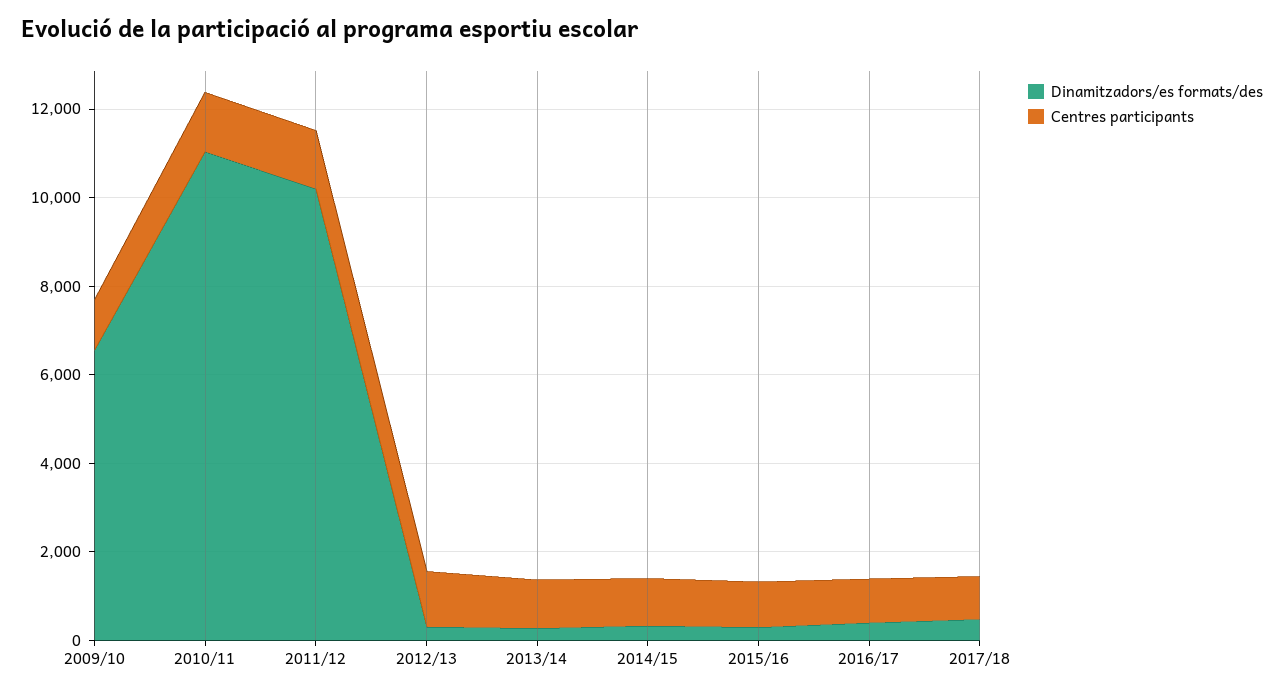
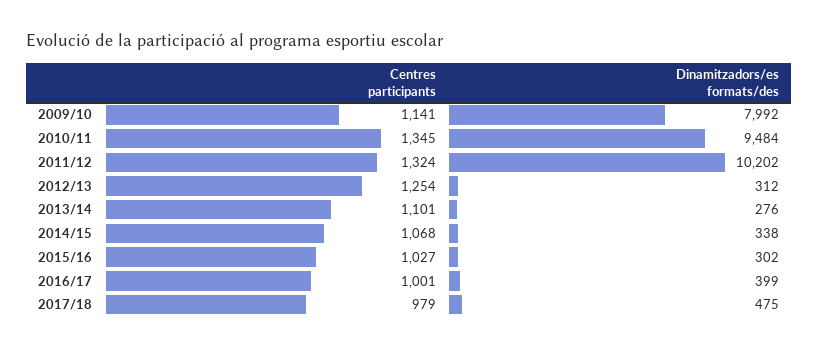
  {
    "Dinamitzadors/es formats/des": {
-     "2009/10": 6500,
+     "2009/10": 7992,
-     "2010/11": 11000,
+     "2010/11": 9484,
      "2011/12": 10202,
      "2012/13": 312,
      "2013/14": 276,
      "2014/15": 338,
      "2015/16": 302,
      "2016/17": 399,
      "2017/18": 475
    },
    "Centres participants": {
      "2009/10": 1141,
      "2010/11": 1345,
      "2011/12": 1324,
      "2012/13": 1254,
      "2013/14": 1101,
      "2014/15": 1068,
      "2015/16": 1027,
      "2016/17": 1001,
      "2017/18": 979
    }
  }

